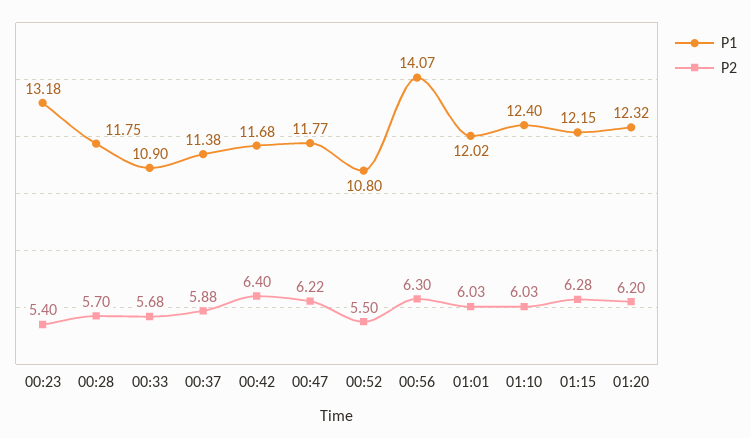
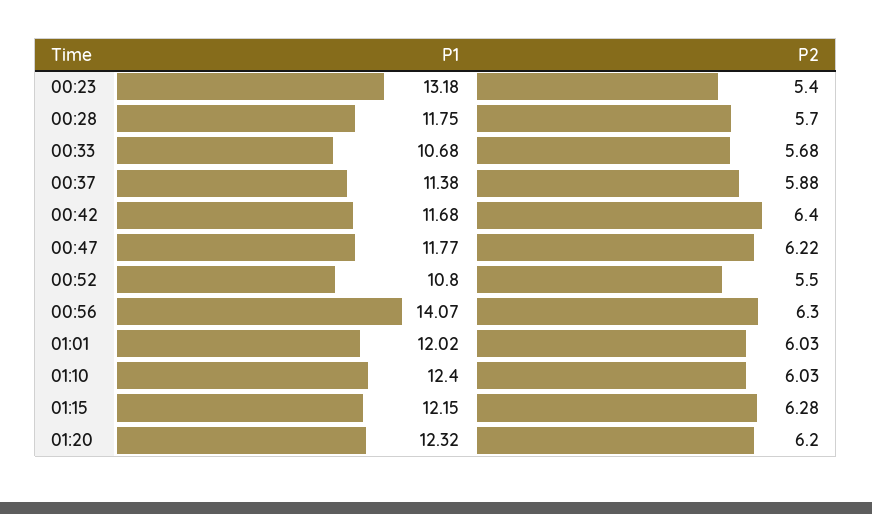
  {
    "P1": {
      "00:23": 13.18,
      "00:28": 11.75,
-     "00:33": 10.9,
+     "00:33": 10.68,
      "00:37": 11.38,
      "00:42": 11.68,
      "00:47": 11.77,
      "00:52": 10.8,
      "00:56": 14.07,
      "01:01": 12.02,
      "01:10": 12.4,
      "01:15": 12.15,
      "01:20": 12.32
    },
    "P2": {
      "00:23": 5.4,
      "00:28": 5.7,
      "00:33": 5.68,
      "00:37": 5.88,
      "00:42": 6.4,
      "00:47": 6.22,
      "00:52": 5.5,
      "00:56": 6.3,
      "01:01": 6.03,
      "01:10": 6.03,
      "01:15": 6.28,
      "01:20": 6.2
    }
  }

